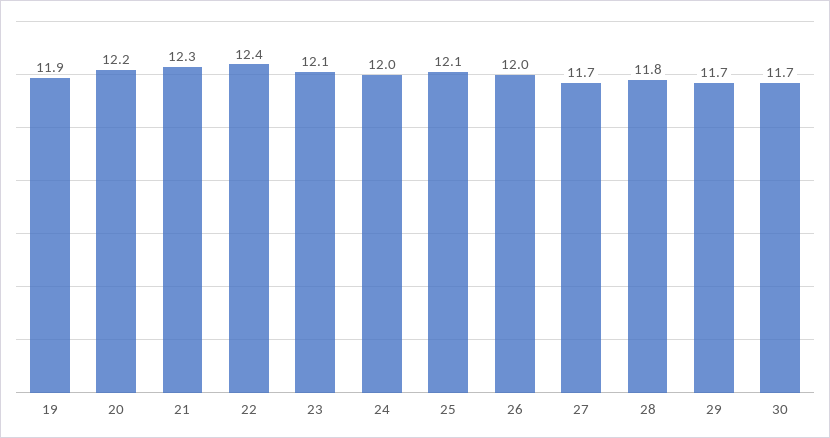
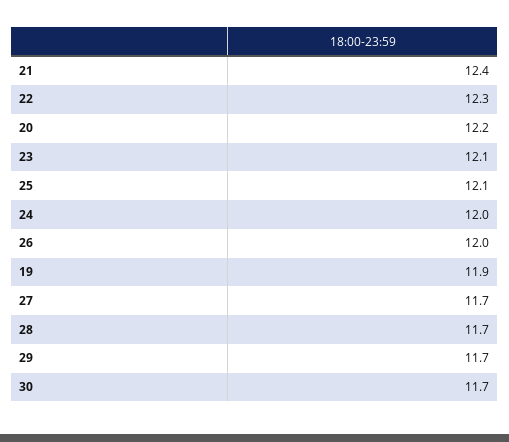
  {
    "19": 11.9,
    "20": 12.2,
-   "21": 12.3,
+   "21": 12.4,
-   "22": 12.4,
+   "22": 12.3,
    "23": 12.1,
    "24": 12,
    "25": 12.1,
    "26": 12,
    "27": 11.7,
-   "28": 11.8,
+   "28": 11.7,
    "29": 11.7,
    "30": 11.7
  }

